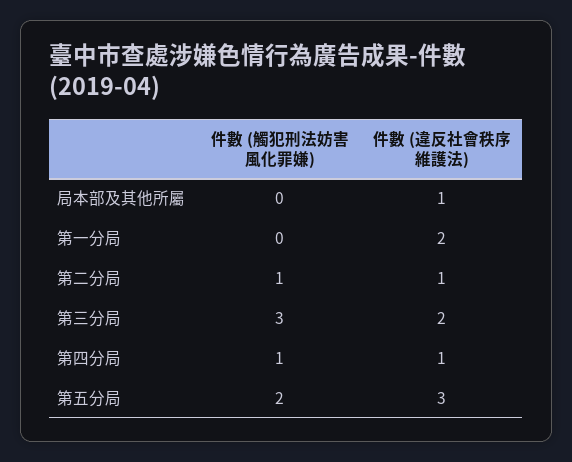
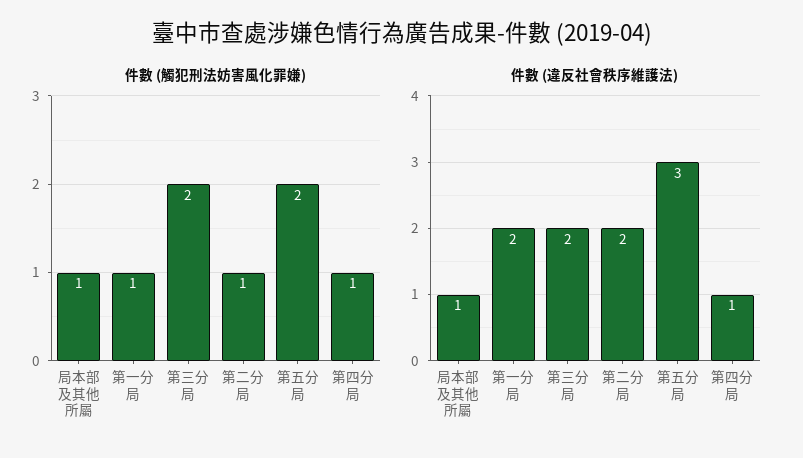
  {
    "件數 (觸犯刑法妨害風化罪嫌)": {
-     "局本部及其他所屬": 0,
+     "局本部及其他所屬": 1,
-     "第一分局": 0,
+     "第一分局": 1,
      "第二分局": 1,
-     "第三分局": 3,
+     "第三分局": 2,
      "第四分局": 1,
      "第五分局": 2
    },
    "件數 (違反社會秩序維護法)": {
      "局本部及其他所屬": 1,
      "第一分局": 2,
-     "第二分局": 1,
+     "第二分局": 2,
      "第三分局": 2,
      "第四分局": 1,
      "第五分局": 3
    }
  }

